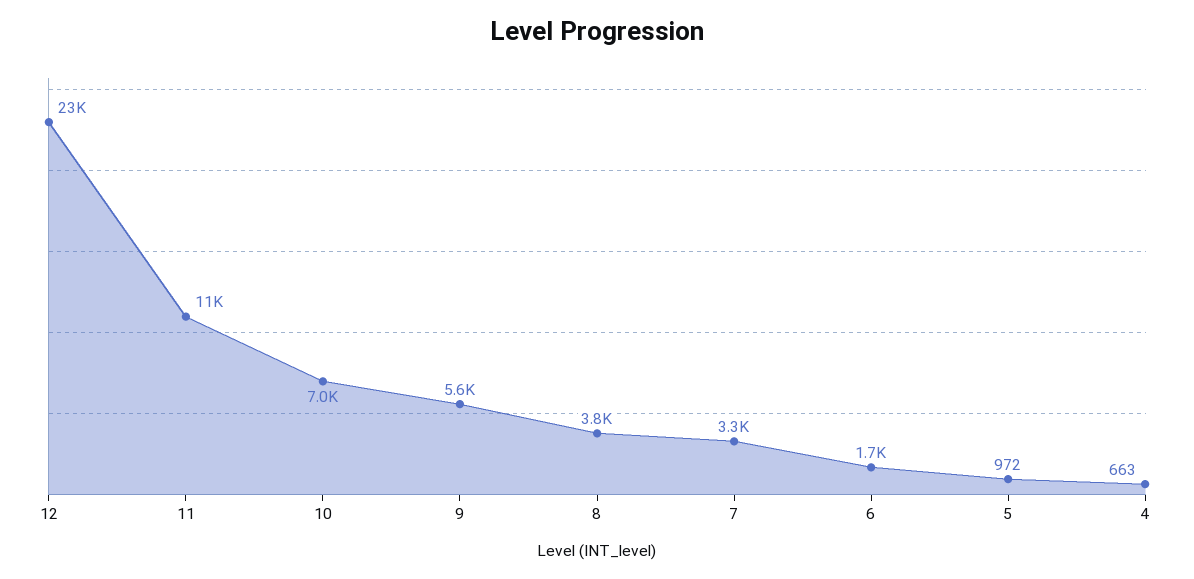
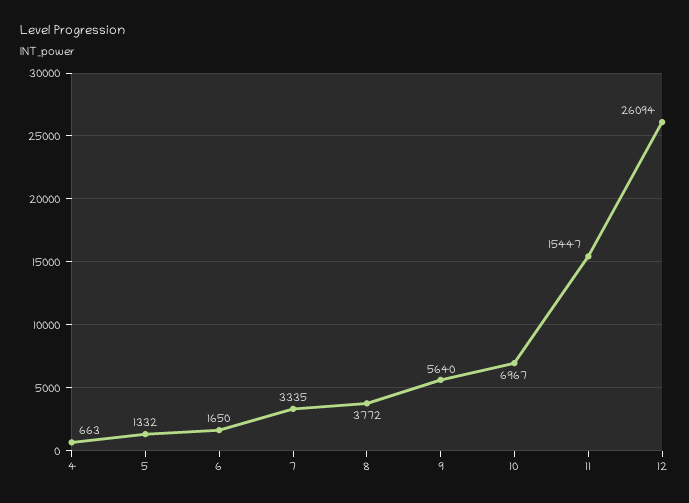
  {
-   "12": 23000,
+   "12": 26094,
-   "11": 11000,
+   "11": 15447,
    "10": 6967,
    "9": 5640,
    "8": 3772,
    "7": 3335,
    "6": 1650,
-   "5": 972,
+   "5": 1332,
    "4": 663
  }

